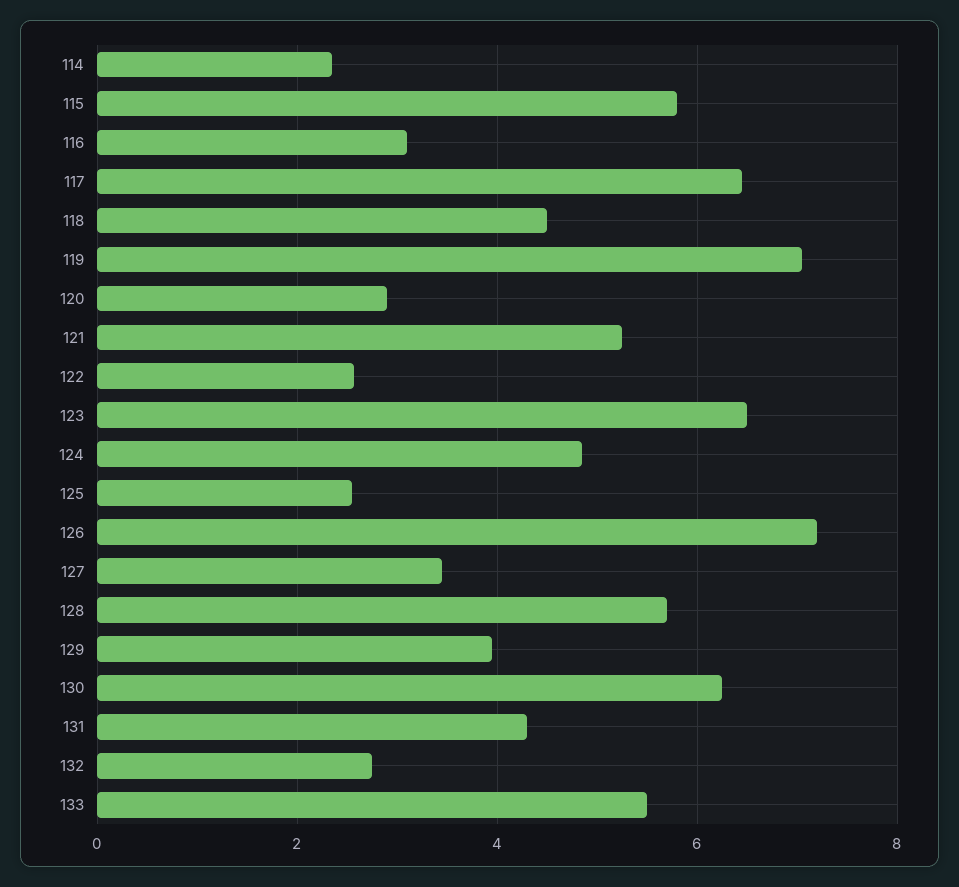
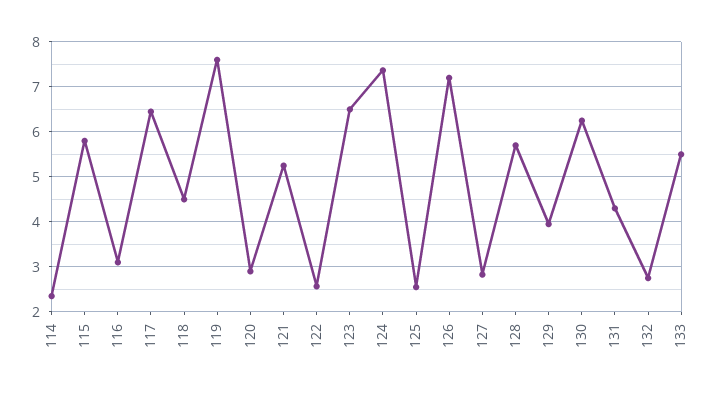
  {
    "114": 2.4,
    "115": 5.8,
    "116": 3.2,
    "117": 6.4,
    "118": 4.6,
-   "119": 7,
+   "119": 7.6,
    "120": 3,
    "121": 5.2,
    "122": 2.6,
    "123": 6.6,
-   "124": 4.8,
+   "124": 7.4,
    "125": 2.6,
    "126": 7.2,
-   "127": 3.4,
+   "127": 2.8,
    "128": 5.8,
    "129": 4,
    "130": 6.2,
    "131": 4.4,
    "132": 2.8,
    "133": 5.6
  }

